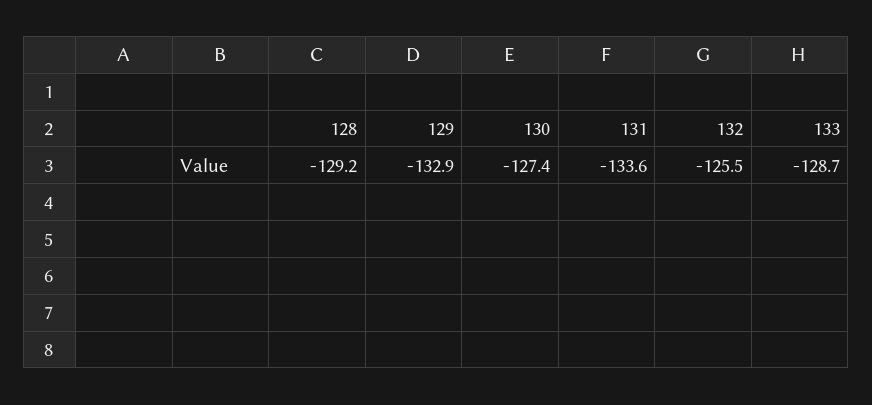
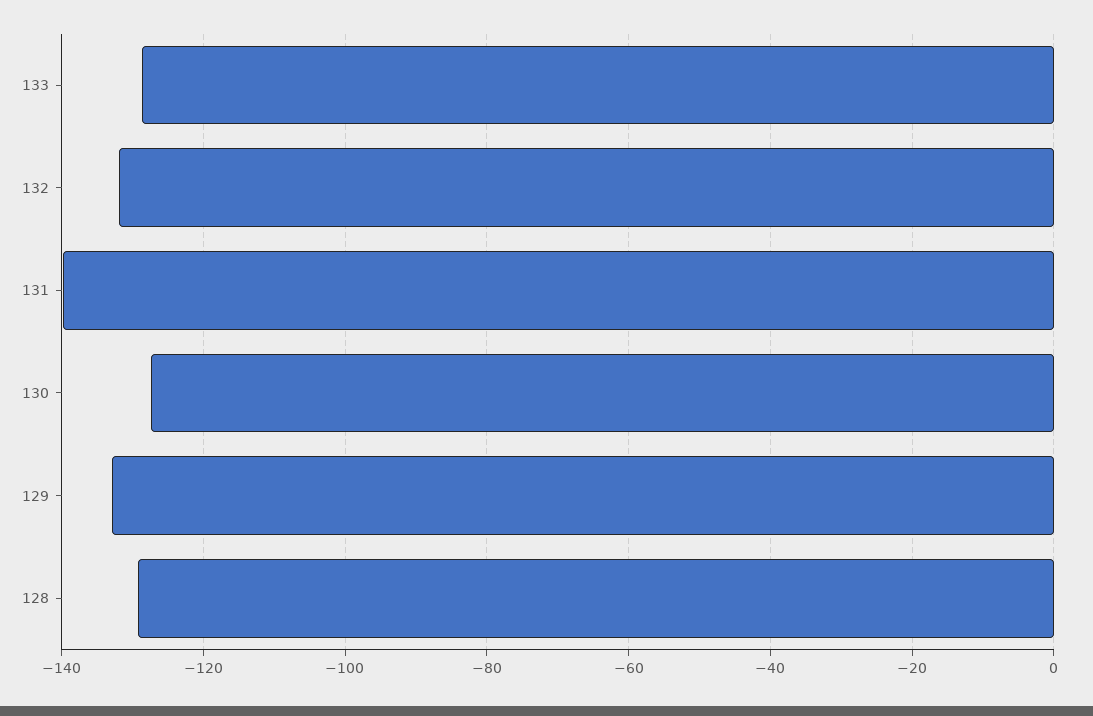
  {
    "128": -129.2,
    "129": -132.9,
    "130": -127.4,
-   "131": -133.6,
+   "131": -140,
-   "132": -125.5,
+   "132": -132,
    "133": -128.7
  }

